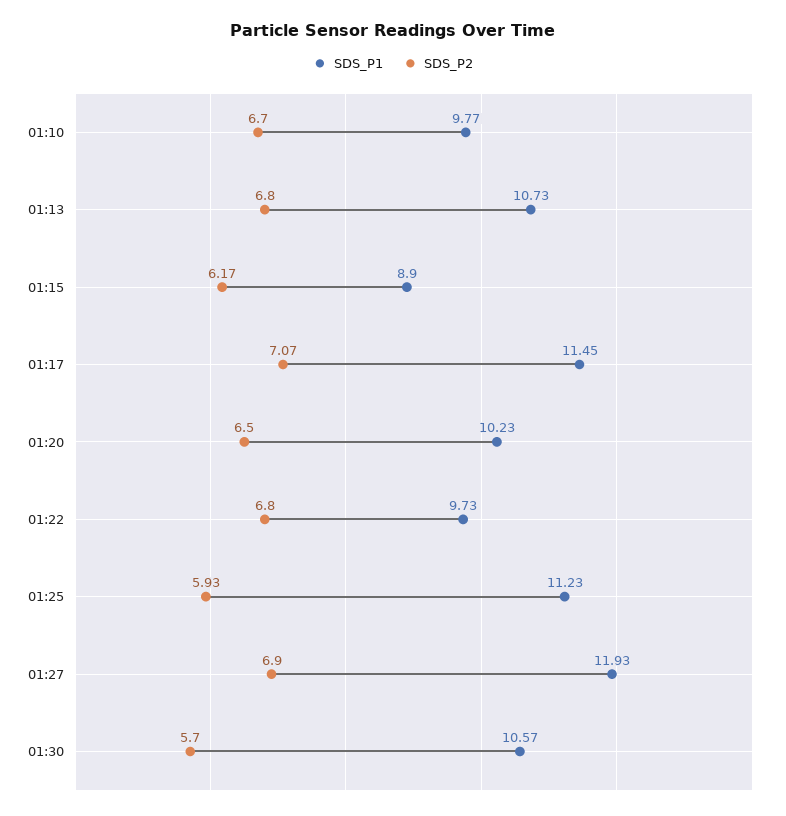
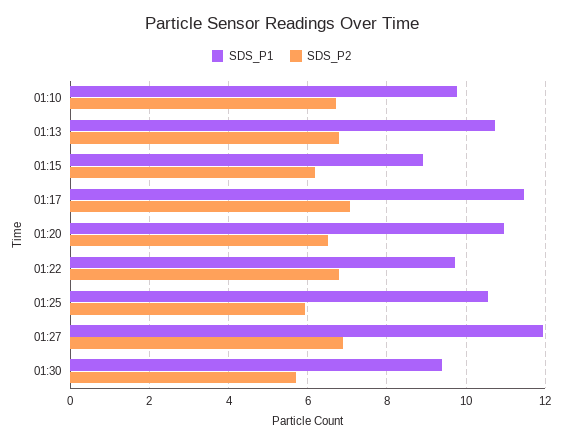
  {
    "SDS_P1": {
      "01:10": 9.77,
      "01:13": 10.73,
      "01:15": 8.9,
      "01:17": 11.45,
-     "01:20": 10.23,
+     "01:20": 11,
      "01:22": 9.73,
-     "01:25": 11.23,
+     "01:25": 10.6,
      "01:27": 11.93,
-     "01:30": 10.57
+     "01:30": 9.4
    },
    "SDS_P2": {
      "01:10": 6.7,
      "01:13": 6.8,
      "01:15": 6.17,
      "01:17": 7.07,
      "01:20": 6.5,
      "01:22": 6.8,
      "01:25": 5.93,
      "01:27": 6.9,
      "01:30": 5.7
    }
  }

